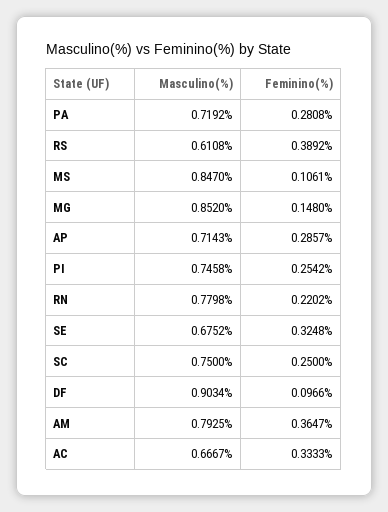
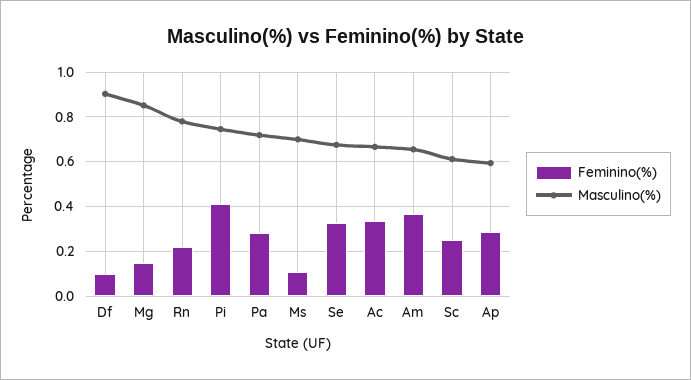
  {
    "Masculino(%)": {
      "PA": 0.7192,
-     "RS": 0.6108,
-     "MS": 0.847,
+     "MS": 0.7,
      "MG": 0.852,
-     "AP": 0.7143,
+     "AP": 0.6,
      "PI": 0.7458,
      "RN": 0.7798,
      "SE": 0.6752,
-     "SC": 0.75,
+     "SC": 0.6,
      "DF": 0.9034,
-     "AM": 0.7925,
+     "AM": 0.65,
      "AC": 0.6667
    },
    "Feminino(%)": {
      "PA": 0.2808,
-     "RS": 0.3892,
      "MS": 0.1061,
      "MG": 0.148,
      "AP": 0.2857,
-     "PI": 0.2542,
+     "PI": 0.4,
      "RN": 0.2202,
      "SE": 0.3248,
      "SC": 0.25,
      "DF": 0.0966,
      "AM": 0.3647,
      "AC": 0.3333
    }
  }

